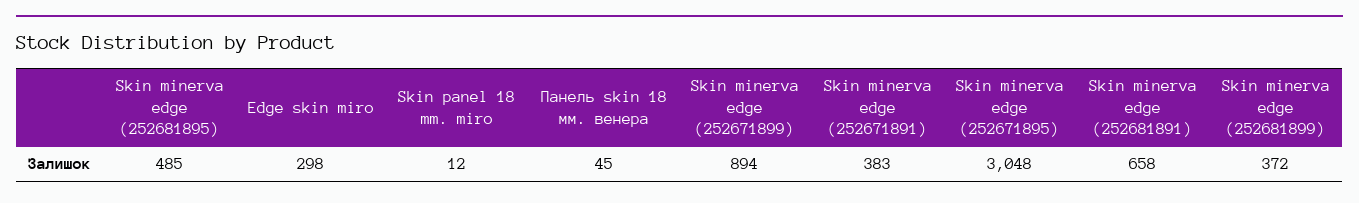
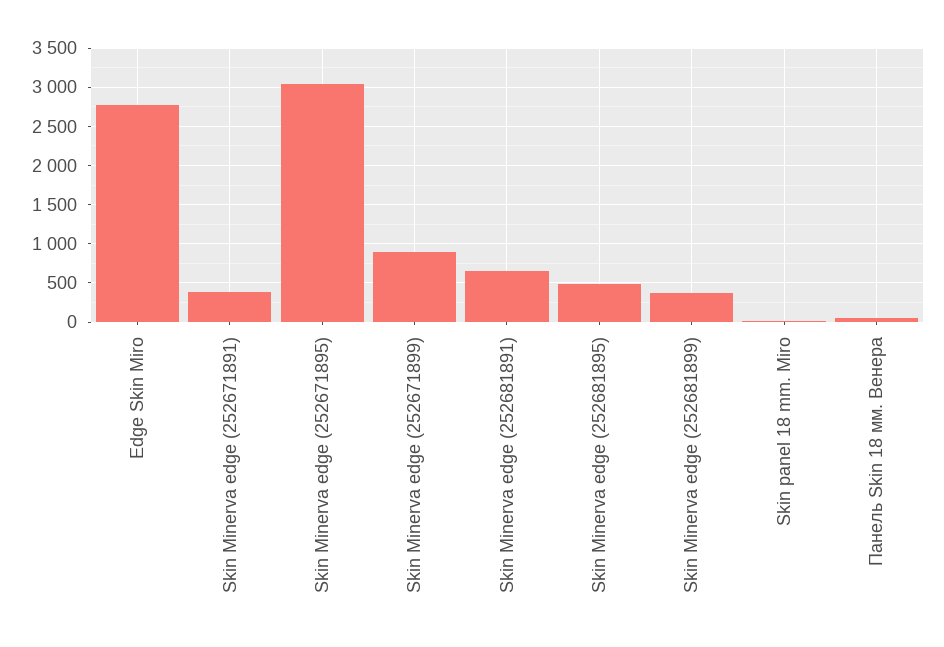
  {
    "Skin minerva edge (252681895)": 485,
-   "Edge skin miro": 298,
+   "Edge skin miro": 2800,
    "Skin panel 18 mm. miro": 12,
    "Панель skin 18 мм. венера": 45,
    "Skin minerva edge (252671899)": 894,
    "Skin minerva edge (252671891)": 383,
    "Skin minerva edge (252671895)": 3048,
    "Skin minerva edge (252681891)": 658,
    "Skin minerva edge (252681899)": 372
  }

